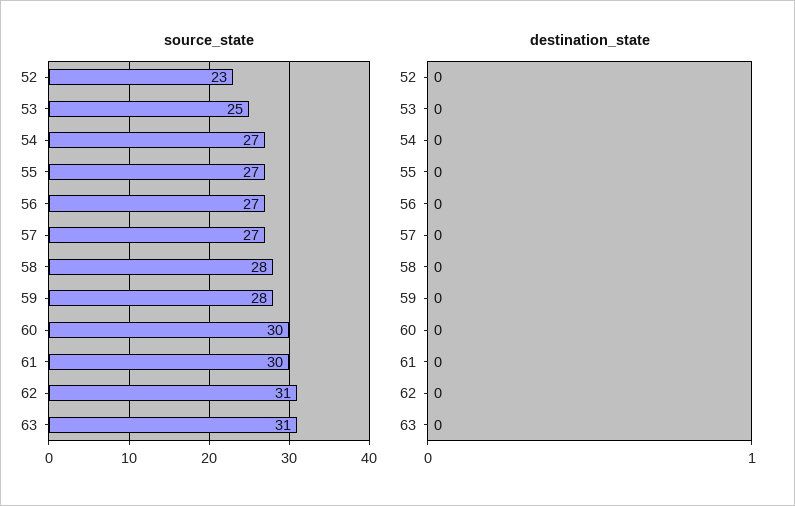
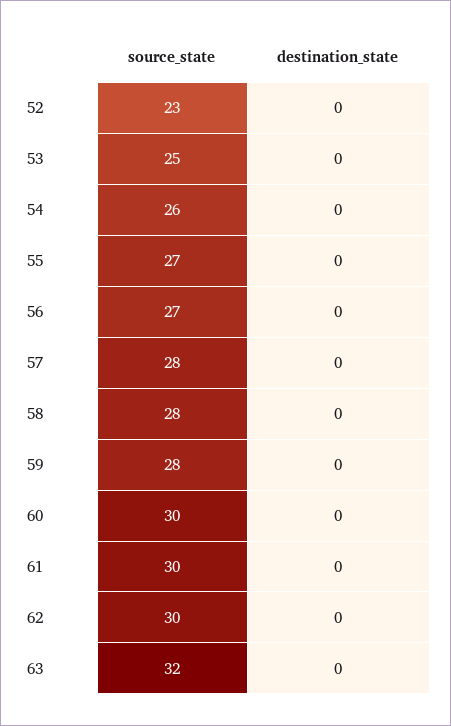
  {
    "source_state": {
      "52": 23,
      "53": 25,
-     "54": 27,
+     "54": 26,
      "55": 27,
      "56": 27,
-     "57": 27,
+     "57": 28,
      "58": 28,
      "59": 28,
      "60": 30,
      "61": 30,
-     "62": 31,
+     "62": 30,
-     "63": 31
+     "63": 32
    },
    "destination_state": {
      "52": 0,
      "53": 0,
      "54": 0,
      "55": 0,
      "56": 0,
      "57": 0,
      "58": 0,
      "59": 0,
      "60": 0,
      "61": 0,
      "62": 0,
      "63": 0
    }
  }

